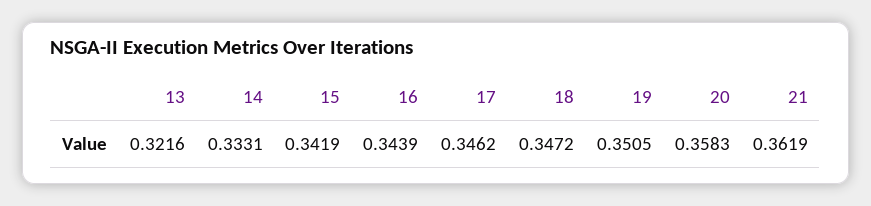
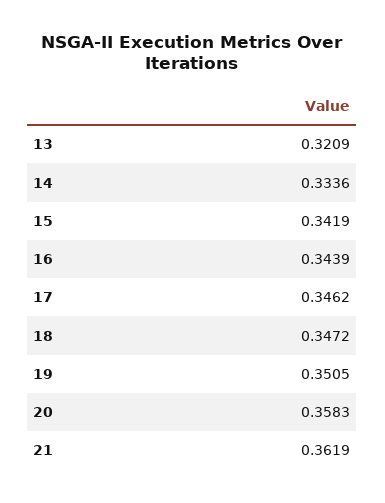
  {
-   "13": 0.3216,
+   "13": 0.3209,
-   "14": 0.3331,
+   "14": 0.3336,
    "15": 0.3419,
    "16": 0.3439,
    "17": 0.3462,
    "18": 0.3472,
    "19": 0.3505,
    "20": 0.3583,
    "21": 0.3619
  }

